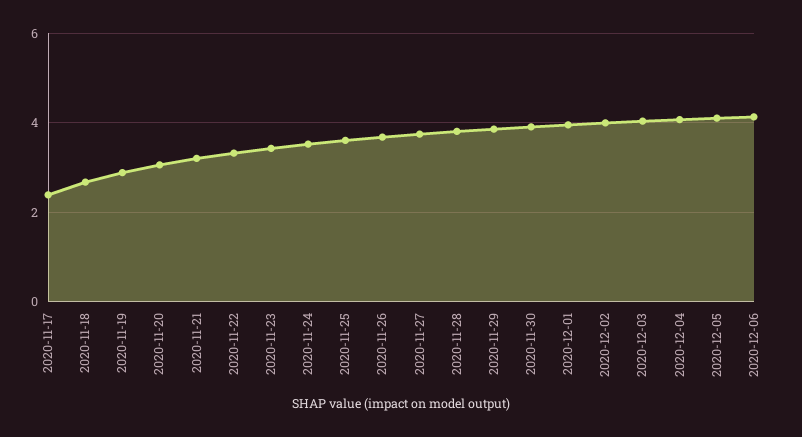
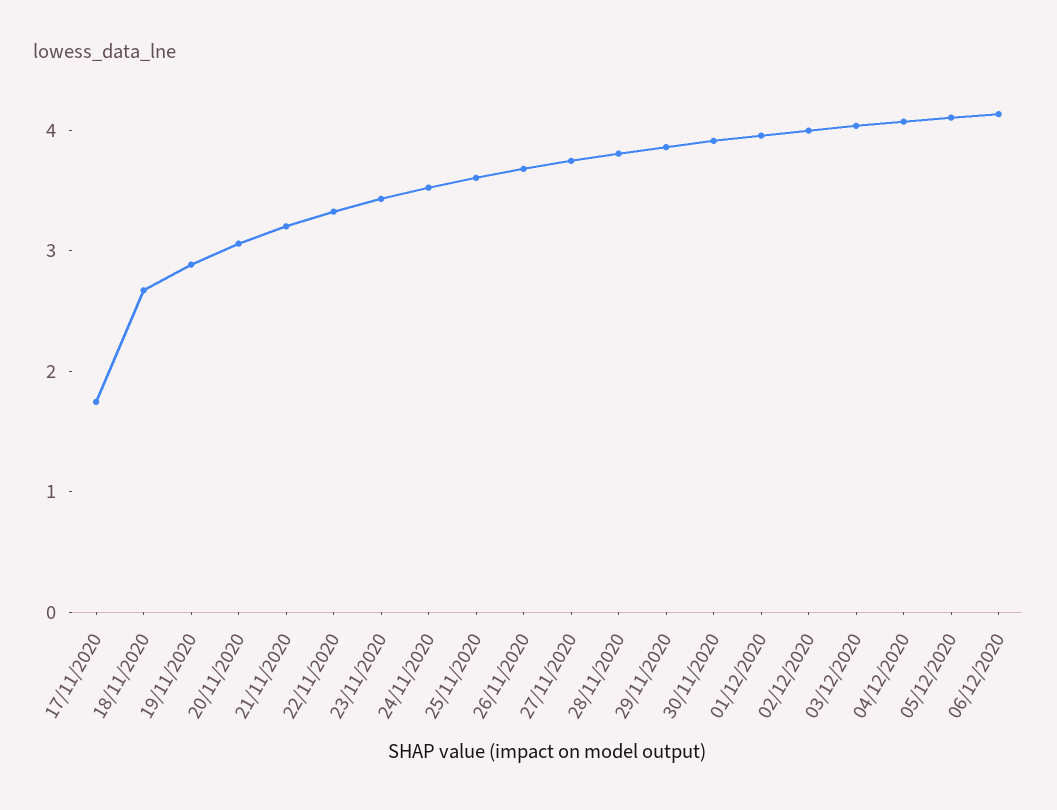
  {
-   "2020-11-17": 2.4,
+   "2020-11-17": 1.8,
    "2020-11-18": 2.6,
    "2020-11-19": 2.8,
    "2020-11-20": 3,
    "2020-11-21": 3.2,
    "2020-11-22": 3.4,
    "2020-11-23": 3.4,
    "2020-11-24": 3.6,
    "2020-11-25": 3.6,
    "2020-11-26": 3.6,
    "2020-11-27": 3.8,
    "2020-11-28": 3.8,
    "2020-11-29": 3.8,
    "2020-11-30": 4,
    "2020-12-01": 4,
    "2020-12-02": 4,
    "2020-12-03": 4,
    "2020-12-04": 4,
    "2020-12-05": 4.2,
    "2020-12-06": 4.2
  }

